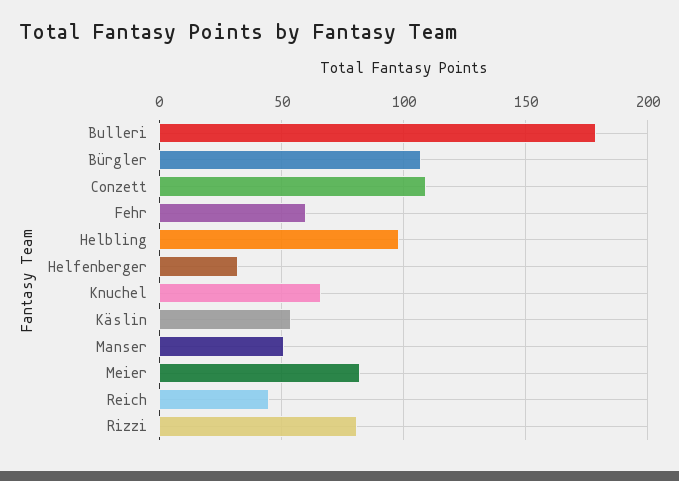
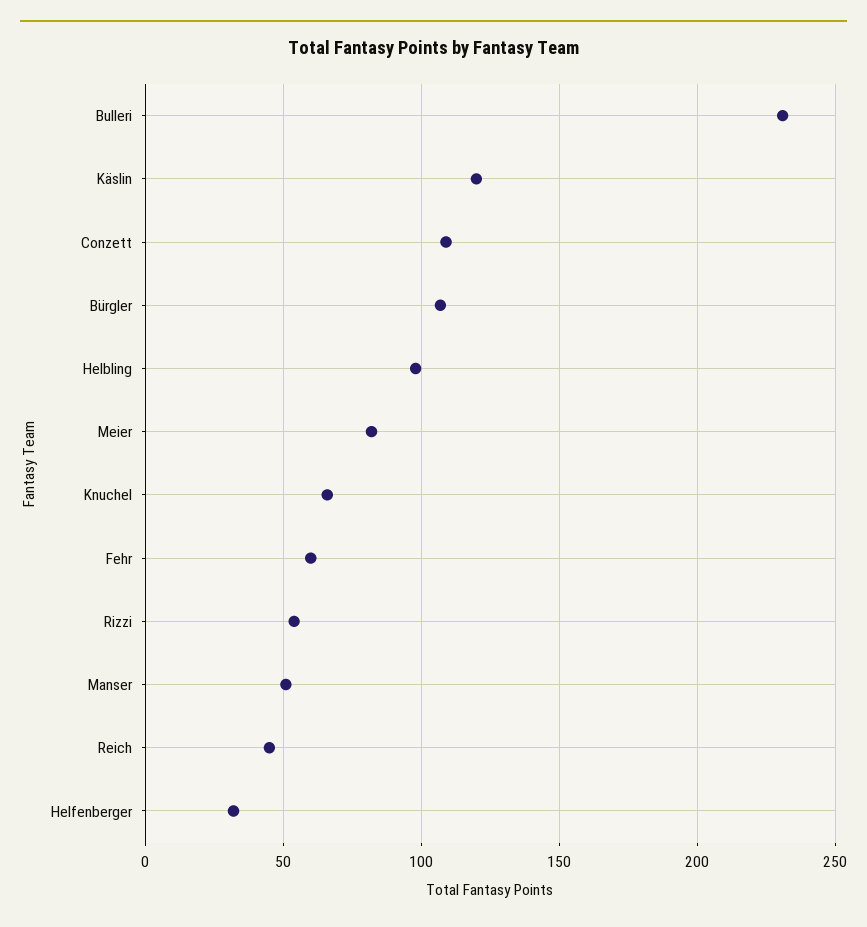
  {
-   "Bulleri": 180,
+   "Bulleri": 230,
    "Bürgler": 105,
    "Conzett": 110,
    "Fehr": 60,
    "Helbling": 100,
    "Helfenberger": 30,
    "Knuchel": 65,
-   "Käslin": 55,
+   "Käslin": 120,
    "Manser": 50,
    "Meier": 80,
    "Reich": 45,
-   "Rizzi": 80
+   "Rizzi": 55
  }

